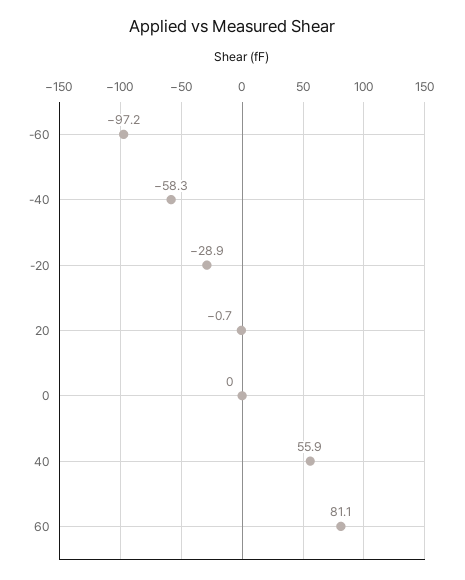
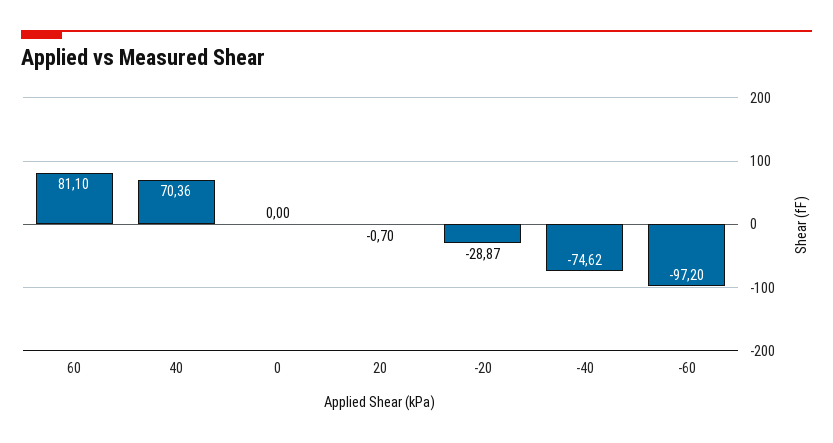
  {
    "-60": -97.2,
-   "-40": -58.3,
+   "-40": -74.62,
    "-20": -28.87,
    "20": -0.7,
    "0": 0,
-   "40": 55.9,
+   "40": 70.36,
    "60": 81.1
  }

